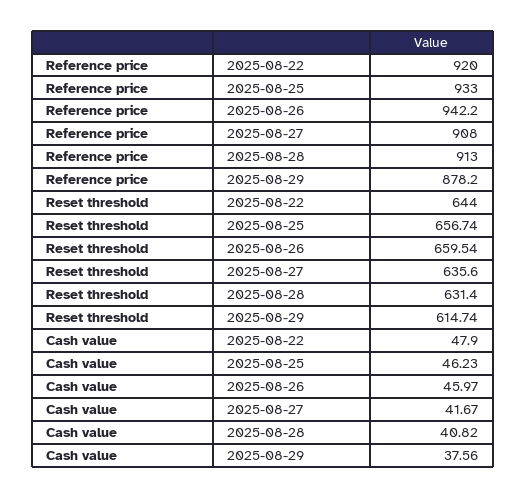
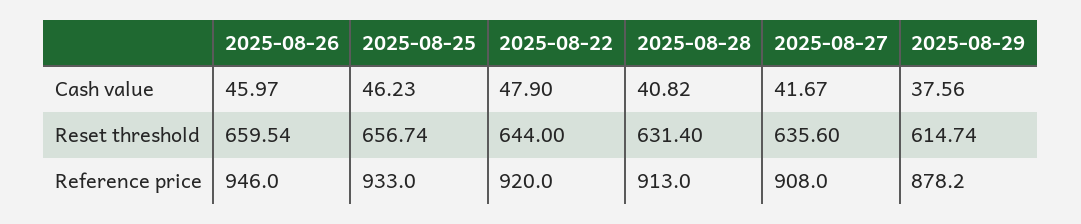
  {
    "Reference price": {
      "2025-08-22": 920,
      "2025-08-25": 933,
-     "2025-08-26": 942.2,
+     "2025-08-26": 946,
      "2025-08-27": 908,
      "2025-08-28": 913,
      "2025-08-29": 878.2
    },
    "Reset threshold": {
      "2025-08-22": 644,
      "2025-08-25": 656.74,
      "2025-08-26": 659.54,
      "2025-08-27": 635.6,
      "2025-08-28": 631.4,
      "2025-08-29": 614.74
    },
    "Cash value": {
      "2025-08-22": 47.9,
      "2025-08-25": 46.23,
      "2025-08-26": 45.97,
      "2025-08-27": 41.67,
      "2025-08-28": 40.82,
      "2025-08-29": 37.56
    }
  }

